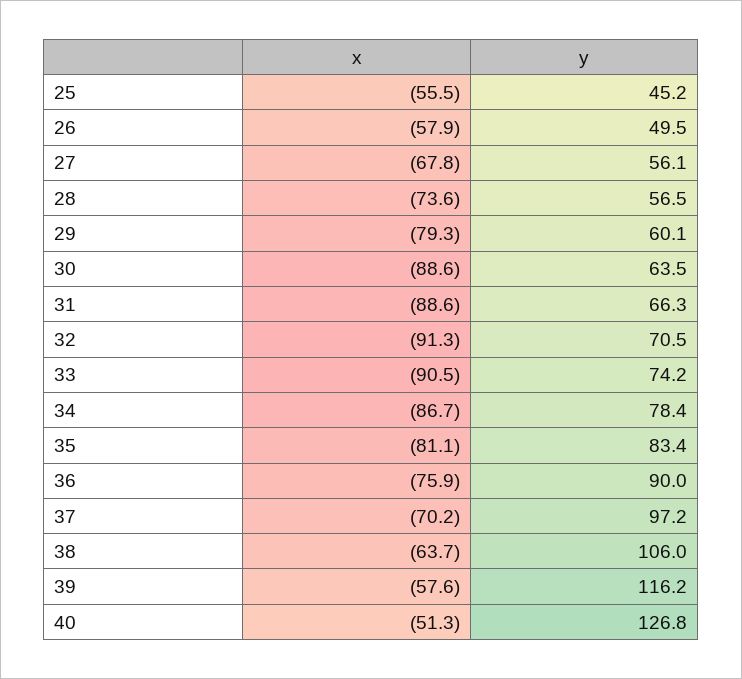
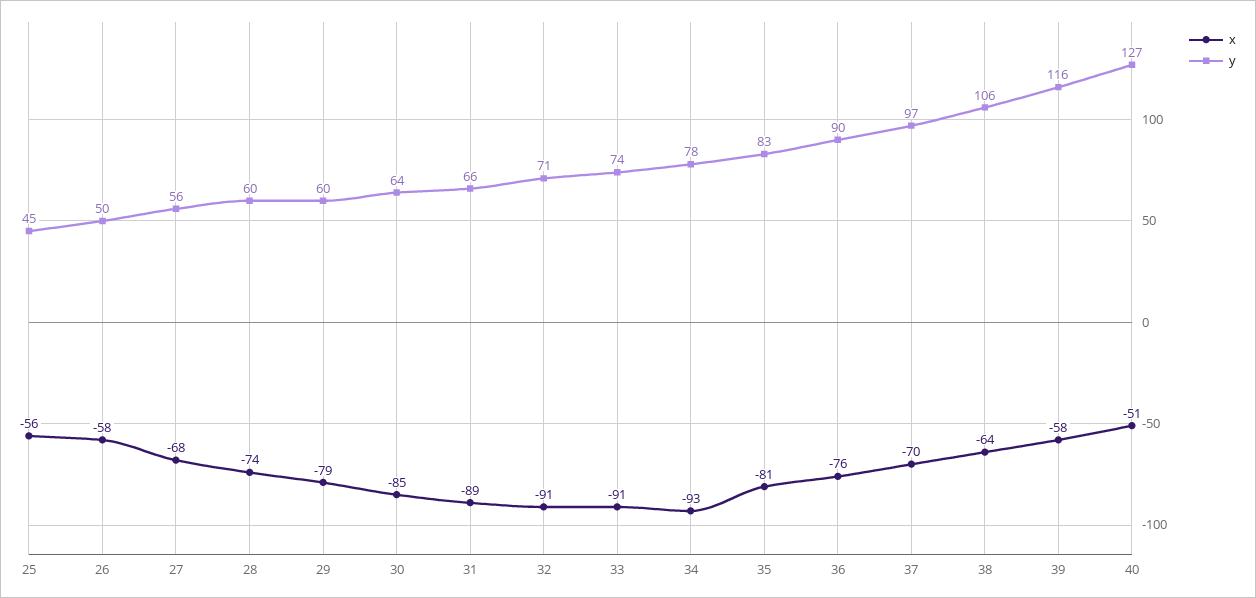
  {
    "x": {
      "25": -55.5,
      "26": -57.9,
      "27": -67.8,
      "28": -73.6,
      "29": -79.3,
-     "30": -88.6,
+     "30": -85,
      "31": -88.6,
      "32": -91.3,
      "33": -90.5,
-     "34": -86.7,
+     "34": -93,
      "35": -81.1,
      "36": -75.9,
      "37": -70.2,
      "38": -63.7,
      "39": -57.6,
      "40": -51.3
    },
    "y": {
      "25": 45.2,
      "26": 49.5,
      "27": 56.1,
-     "28": 56.5,
+     "28": 60,
      "29": 60.1,
      "30": 63.5,
      "31": 66.3,
      "32": 70.5,
      "33": 74.2,
      "34": 78.4,
      "35": 83.4,
      "36": 90,
      "37": 97.2,
      "38": 106,
      "39": 116.2,
      "40": 126.8
    }
  }

